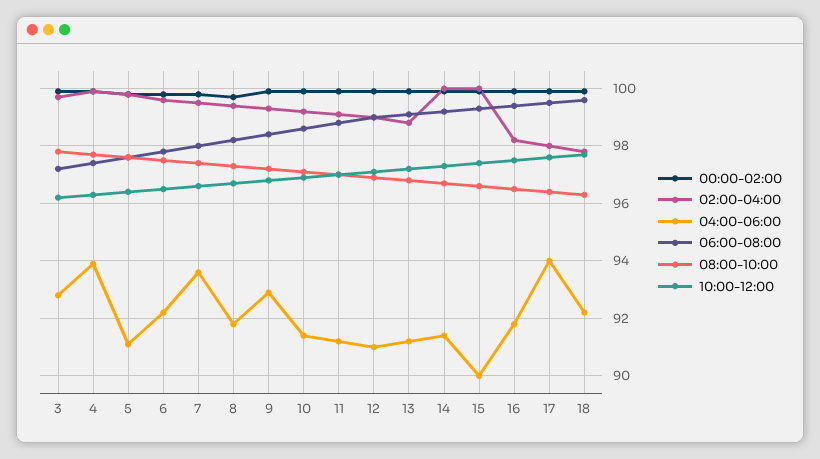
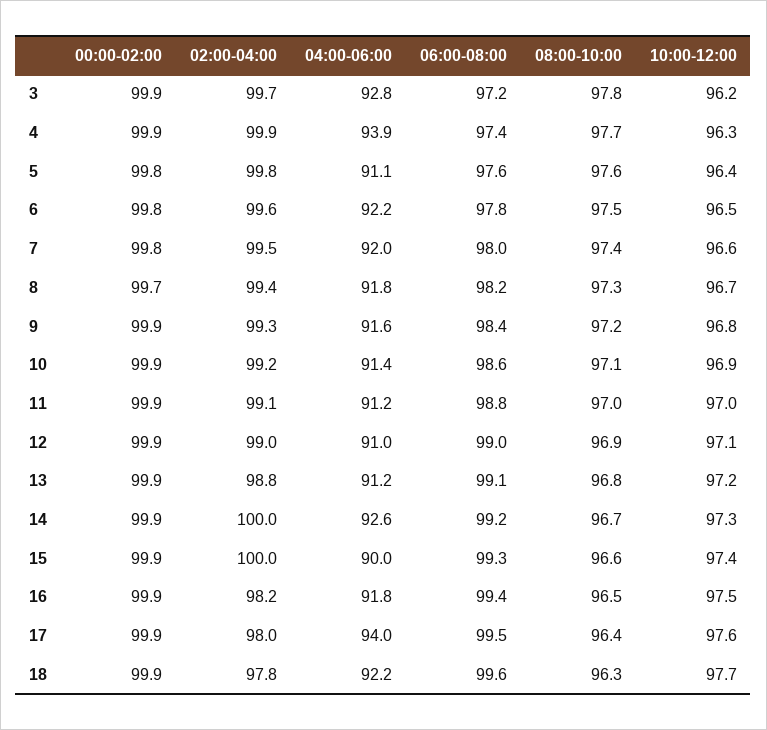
  {
    "00:00-02:00": {
      "3": 99.9,
      "4": 99.9,
      "5": 99.8,
      "6": 99.8,
      "7": 99.8,
      "8": 99.7,
      "9": 99.9,
      "10": 99.9,
      "11": 99.9,
      "12": 99.9,
      "13": 99.9,
      "14": 99.9,
      "15": 99.9,
      "16": 99.9,
      "17": 99.9,
      "18": 99.9
    },
    "02:00-04:00": {
      "3": 99.7,
      "4": 99.9,
      "5": 99.8,
      "6": 99.6,
      "7": 99.5,
      "8": 99.4,
      "9": 99.3,
      "10": 99.2,
      "11": 99.1,
      "12": 99,
      "13": 98.8,
      "14": 100,
      "15": 100,
      "16": 98.2,
      "17": 98,
      "18": 97.8
    },
    "04:00-06:00": {
      "3": 92.8,
      "4": 93.9,
      "5": 91.1,
      "6": 92.2,
-     "7": 93.5,
+     "7": 92,
      "8": 91.8,
-     "9": 93,
+     "9": 91.6,
      "10": 91.4,
      "11": 91.2,
      "12": 91,
      "13": 91.2,
-     "14": 91.5,
+     "14": 92.6,
      "15": 90,
      "16": 91.8,
      "17": 94,
      "18": 92.2
    },
    "06:00-08:00": {
      "3": 97.2,
      "4": 97.4,
      "5": 97.6,
      "6": 97.8,
      "7": 98,
      "8": 98.2,
      "9": 98.4,
      "10": 98.6,
      "11": 98.8,
      "12": 99,
      "13": 99.1,
      "14": 99.2,
      "15": 99.3,
      "16": 99.4,
      "17": 99.5,
      "18": 99.6
    },
    "08:00-10:00": {
      "3": 97.8,
      "4": 97.7,
      "5": 97.6,
      "6": 97.5,
      "7": 97.4,
      "8": 97.3,
      "9": 97.2,
      "10": 97.1,
      "11": 97,
      "12": 96.9,
      "13": 96.8,
      "14": 96.7,
      "15": 96.6,
      "16": 96.5,
      "17": 96.4,
      "18": 96.3
    },
    "10:00-12:00": {
      "3": 96.2,
      "4": 96.3,
      "5": 96.4,
      "6": 96.5,
      "7": 96.6,
      "8": 96.7,
      "9": 96.8,
      "10": 96.9,
      "11": 97,
      "12": 97.1,
      "13": 97.2,
      "14": 97.3,
      "15": 97.4,
      "16": 97.5,
      "17": 97.6,
      "18": 97.7
    }
  }

